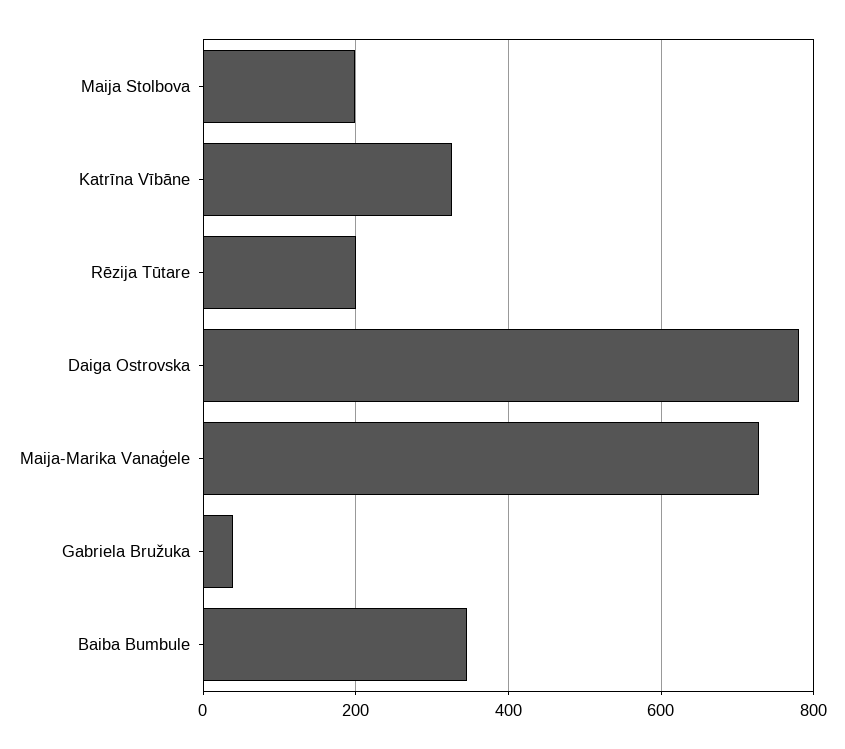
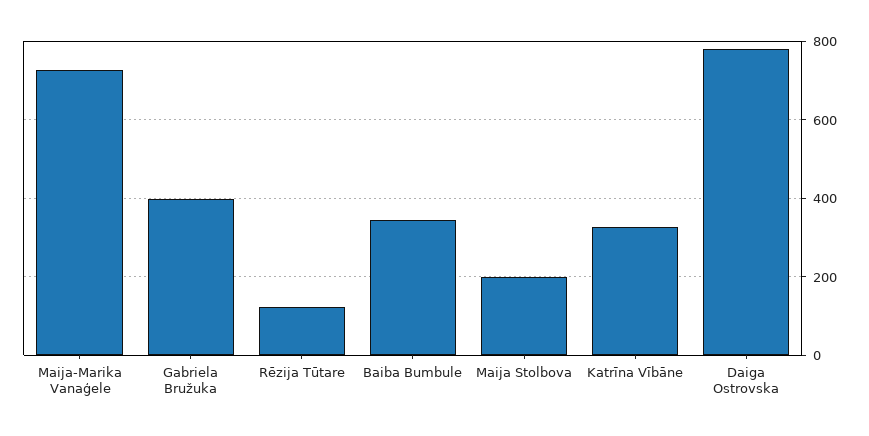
  {
    "Maija Stolbova": 200,
    "Katrīna Vībāne": 320,
-   "Rēzija Tūtare": 200,
+   "Rēzija Tūtare": 120,
    "Daiga Ostrovska": 780,
    "Maija-Marika Vanaģele": 720,
-   "Gabriela Bružuka": 40,
+   "Gabriela Bružuka": 400,
    "Baiba Bumbule": 340
  }

